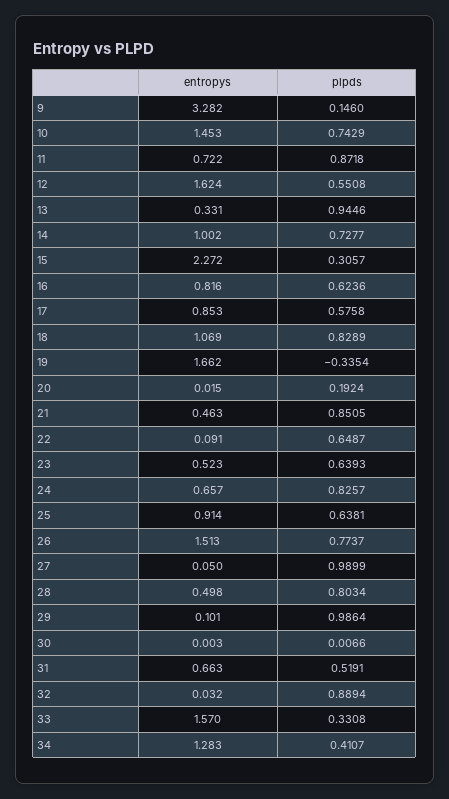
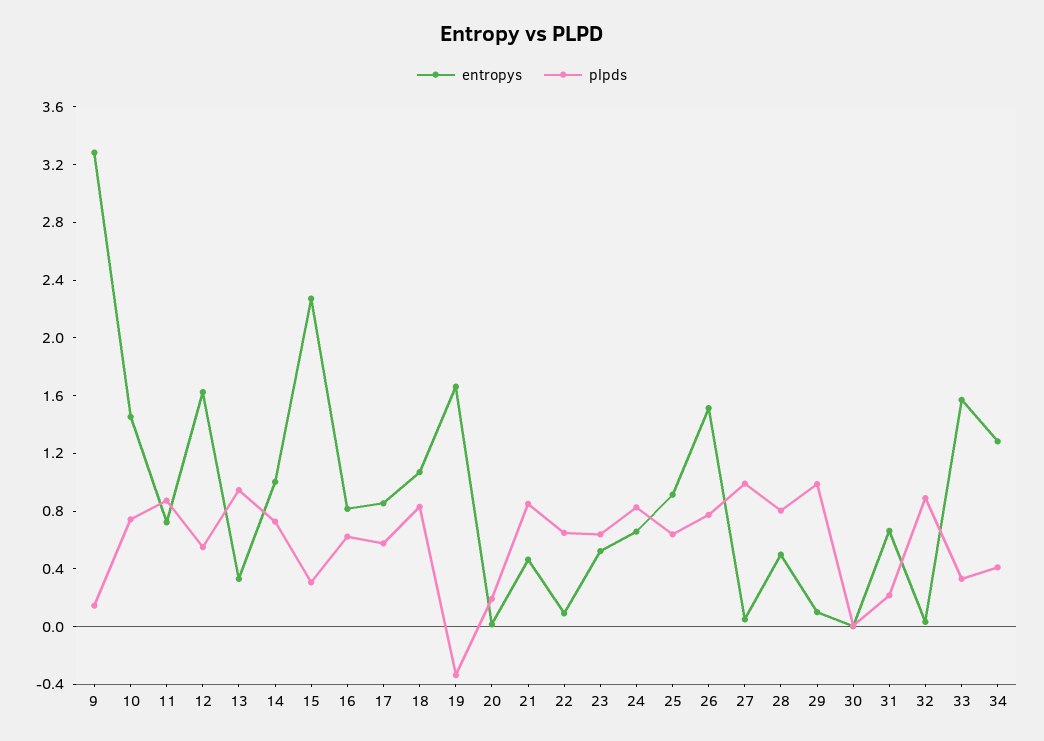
  {
    "entropys": {
      "9": 3.282,
      "10": 1.453,
      "11": 0.722,
      "12": 1.624,
      "13": 0.331,
      "14": 1.002,
      "15": 2.272,
      "16": 0.816,
      "17": 0.853,
      "18": 1.069,
      "19": 1.662,
      "20": 0.015,
      "21": 0.463,
      "22": 0.091,
      "23": 0.523,
      "24": 0.657,
      "25": 0.914,
      "26": 1.513,
      "27": 0.05,
      "28": 0.498,
      "29": 0.101,
      "30": 0.003,
      "31": 0.663,
      "32": 0.032,
      "33": 1.57,
      "34": 1.283
    },
    "plpds": {
      "9": 0.146,
      "10": 0.7429,
      "11": 0.8718,
      "12": 0.5508,
      "13": 0.9446,
      "14": 0.7277,
      "15": 0.3057,
      "16": 0.6236,
      "17": 0.5758,
      "18": 0.8289,
      "19": -0.3354,
      "20": 0.1924,
      "21": 0.8505,
      "22": 0.6487,
      "23": 0.6393,
      "24": 0.8257,
      "25": 0.6381,
      "26": 0.7737,
      "27": 0.9899,
      "28": 0.8034,
      "29": 0.9864,
      "30": 0.0066,
-     "31": 0.5191,
+     "31": 0.2,
      "32": 0.8894,
      "33": 0.3308,
      "34": 0.4107
    }
  }

